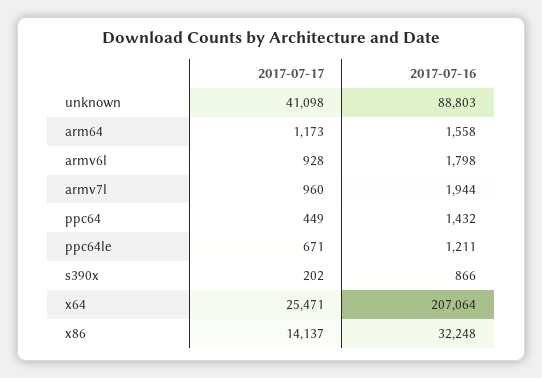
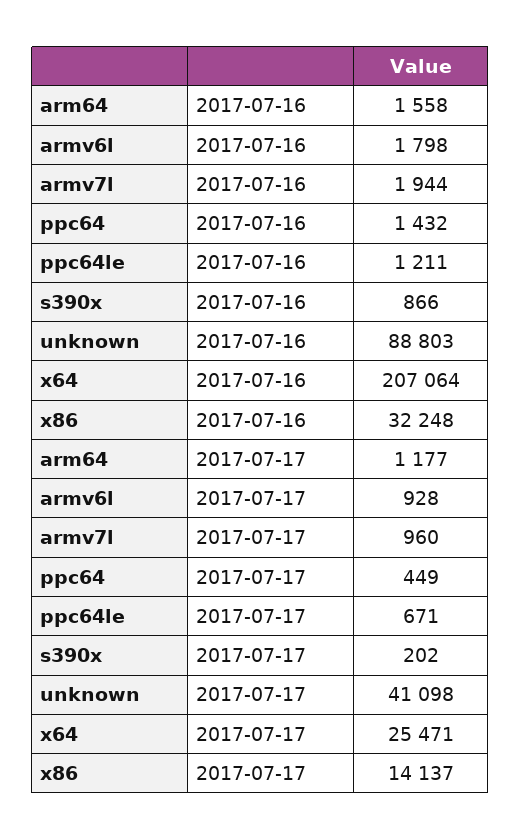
  {
    "2017-07-17": {
      "unknown": 41098,
-     "arm64": 1173,
+     "arm64": 1177,
      "armv6l": 928,
      "armv7l": 960,
      "ppc64": 449,
      "ppc64le": 671,
      "s390x": 202,
      "x64": 25471,
      "x86": 14137
    },
    "2017-07-16": {
      "unknown": 88803,
      "arm64": 1558,
      "armv6l": 1798,
      "armv7l": 1944,
      "ppc64": 1432,
      "ppc64le": 1211,
      "s390x": 866,
      "x64": 207064,
      "x86": 32248
    }
  }

